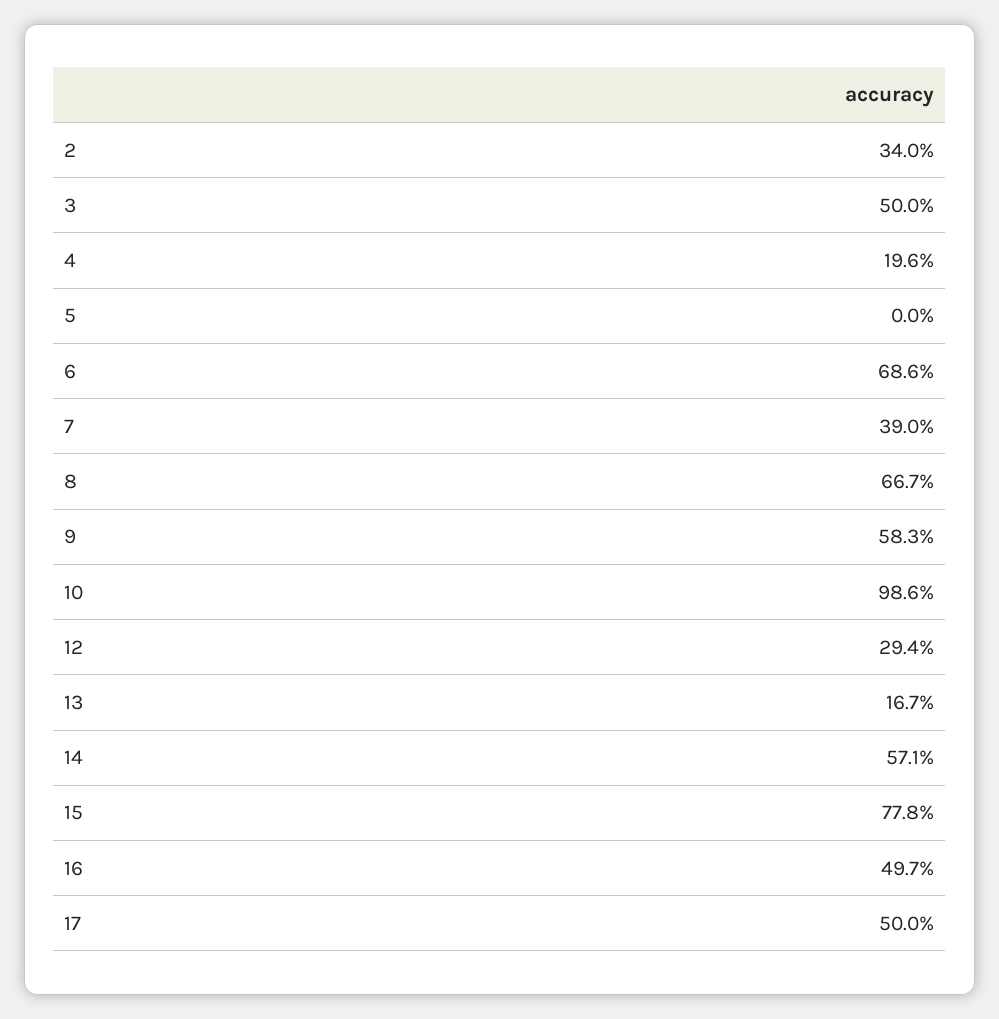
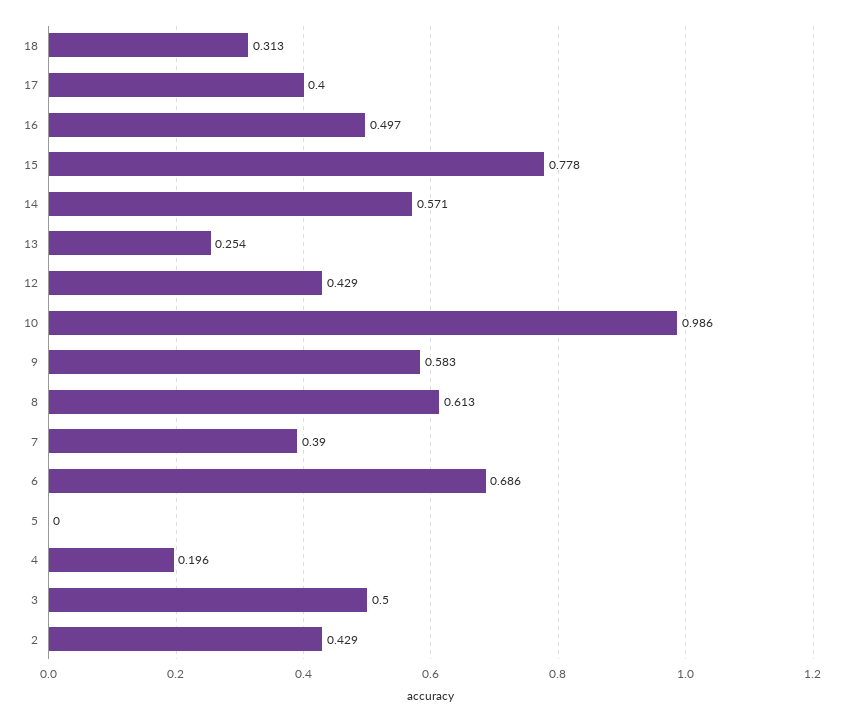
  {
-   "2": 0.34,
+   "2": 0.429,
    "3": 0.5,
    "4": 0.196,
    "5": 0,
    "6": 0.686,
    "7": 0.39,
-   "8": 0.667,
+   "8": 0.613,
    "9": 0.583,
    "10": 0.986,
-   "12": 0.294,
+   "12": 0.429,
-   "13": 0.167,
+   "13": 0.254,
    "14": 0.571,
    "15": 0.778,
    "16": 0.497,
-   "17": 0.5
+   "17": 0.4,
+   "18": 0.313
  }

